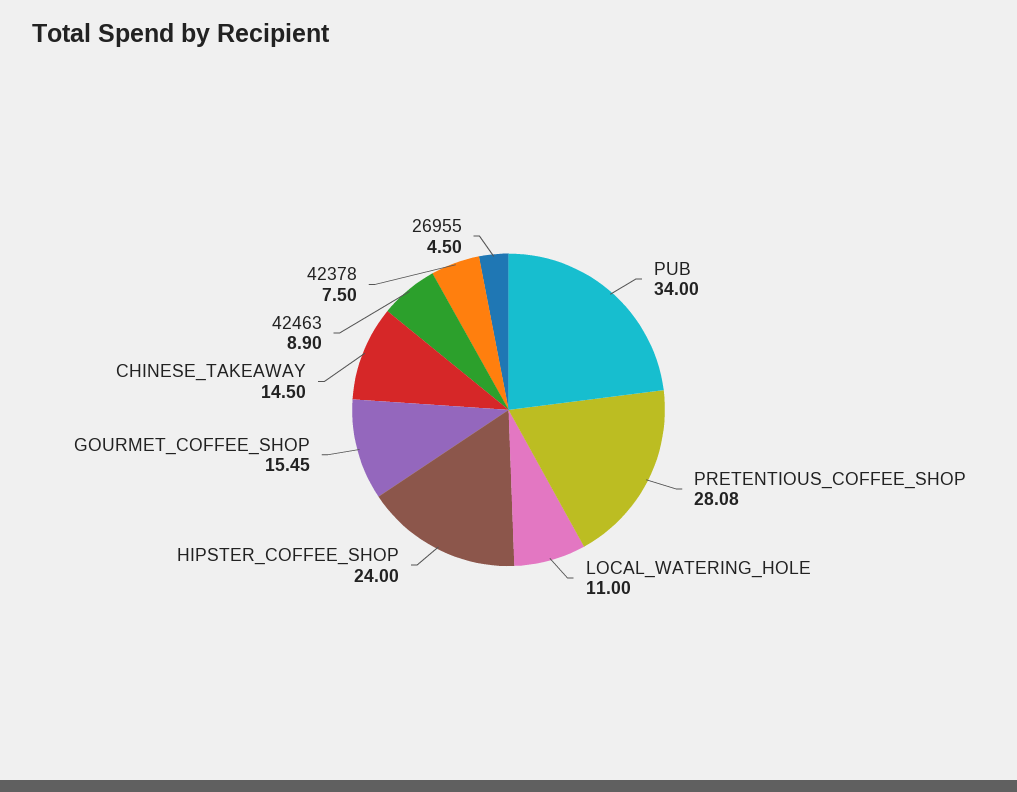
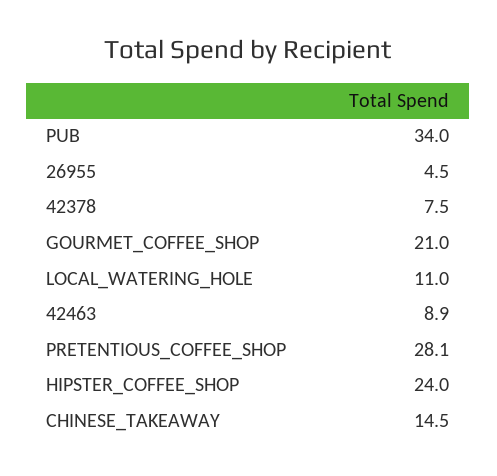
  {
    "PUB": 34,
    "PRETENTIOUS_COFFEE_SHOP": 28.08,
    "LOCAL_WATERING_HOLE": 11,
    "HIPSTER_COFFEE_SHOP": 24,
-   "GOURMET_COFFEE_SHOP": 15.45,
+   "GOURMET_COFFEE_SHOP": 21,
    "CHINESE_TAKEAWAY": 14.5,
    "42463": 8.9,
    "42378": 7.5,
    "26955": 4.5
  }

